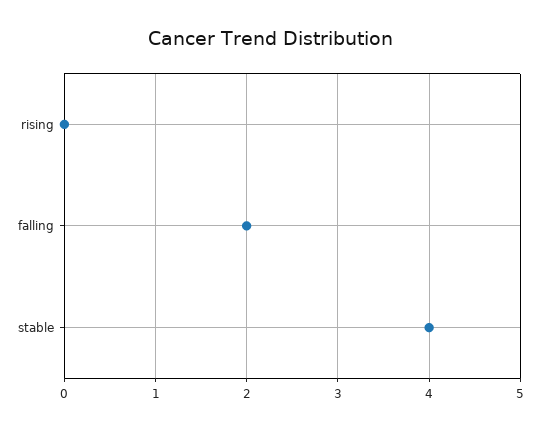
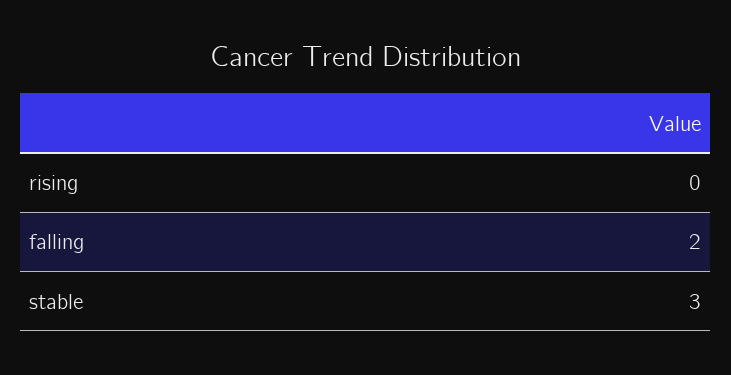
  {
    "rising": 0,
    "falling": 2,
-   "stable": 4
+   "stable": 3
  }

